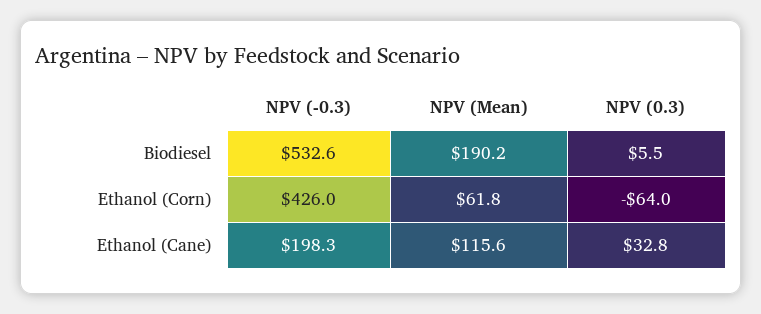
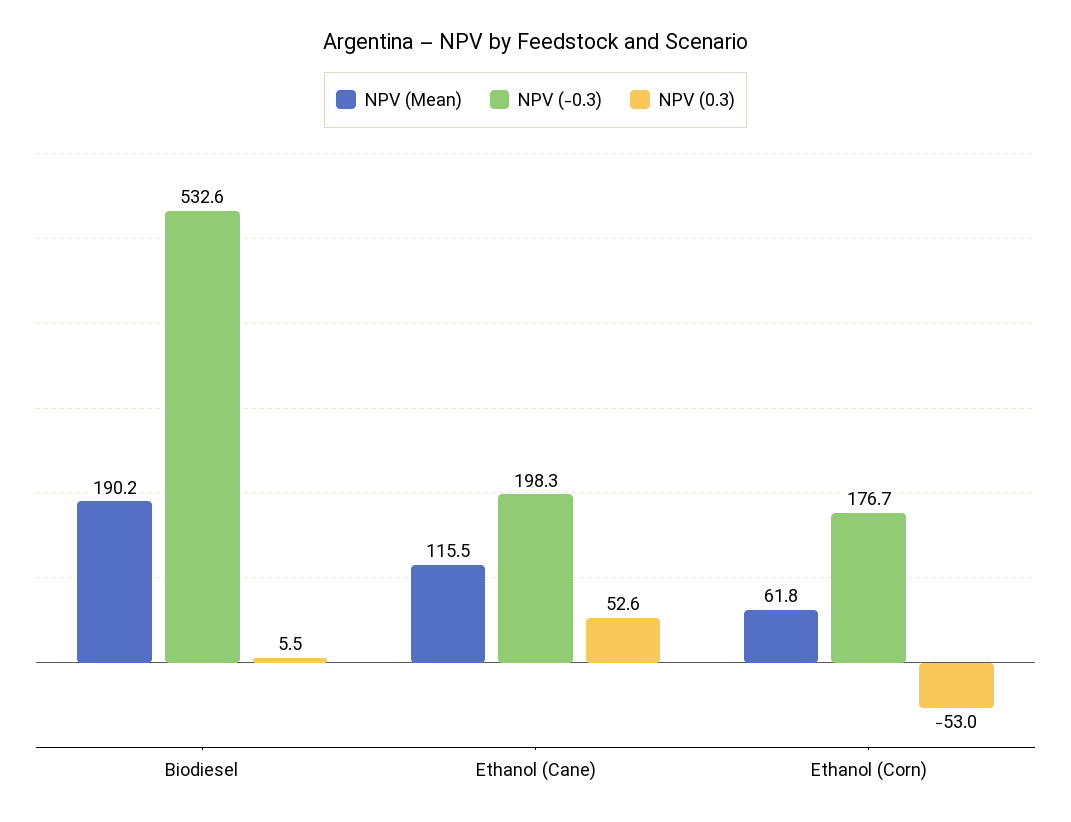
  {
    "NPV (-0.3)": {
      "Biodiesel": 532.6,
-     "Ethanol (Corn)": 426,
+     "Ethanol (Corn)": 176.7,
      "Ethanol (Cane)": 198.3
    },
    "NPV (Mean)": {
      "Biodiesel": 190.2,
      "Ethanol (Corn)": 61.8,
-     "Ethanol (Cane)": 115.6
+     "Ethanol (Cane)": 115.5
    },
    "NPV (0.3)": {
      "Biodiesel": 5.5,
-     "Ethanol (Corn)": -64,
+     "Ethanol (Corn)": -53,
-     "Ethanol (Cane)": 32.8
+     "Ethanol (Cane)": 52.6
    }
  }

